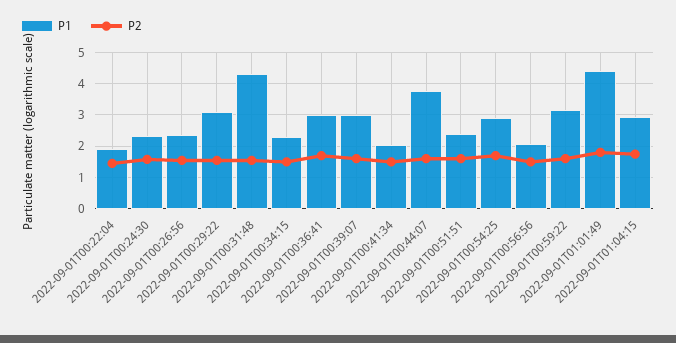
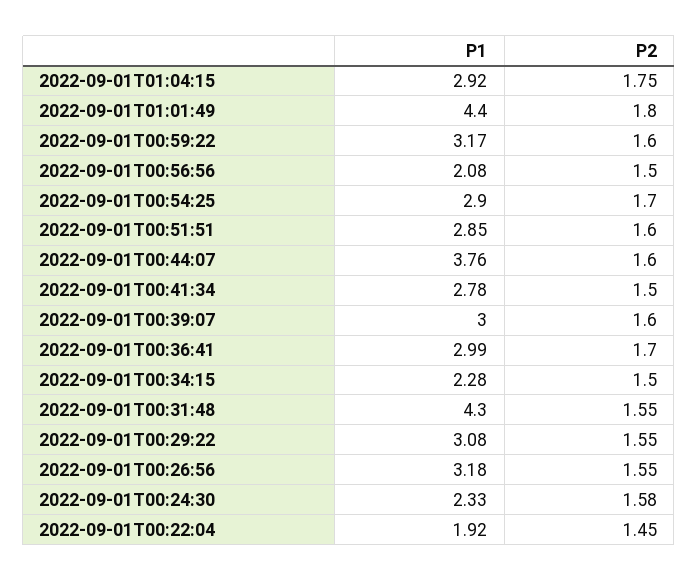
  {
    "P1": {
      "2022-09-01T00:22:04": 1.92,
      "2022-09-01T00:24:30": 2.33,
-     "2022-09-01T00:26:56": 2.4,
+     "2022-09-01T00:26:56": 3.18,
      "2022-09-01T00:29:22": 3.08,
      "2022-09-01T00:31:48": 4.3,
      "2022-09-01T00:34:15": 2.28,
      "2022-09-01T00:36:41": 2.99,
      "2022-09-01T00:39:07": 3,
-     "2022-09-01T00:41:34": 2,
+     "2022-09-01T00:41:34": 2.78,
      "2022-09-01T00:44:07": 3.76,
-     "2022-09-01T00:51:51": 2.4,
+     "2022-09-01T00:51:51": 2.85,
      "2022-09-01T00:54:25": 2.9,
      "2022-09-01T00:56:56": 2.08,
      "2022-09-01T00:59:22": 3.17,
      "2022-09-01T01:01:49": 4.4,
      "2022-09-01T01:04:15": 2.92
    },
    "P2": {
      "2022-09-01T00:22:04": 1.45,
      "2022-09-01T00:24:30": 1.58,
      "2022-09-01T00:26:56": 1.55,
      "2022-09-01T00:29:22": 1.55,
      "2022-09-01T00:31:48": 1.55,
      "2022-09-01T00:34:15": 1.5,
      "2022-09-01T00:36:41": 1.7,
      "2022-09-01T00:39:07": 1.6,
      "2022-09-01T00:41:34": 1.5,
      "2022-09-01T00:44:07": 1.6,
      "2022-09-01T00:51:51": 1.6,
      "2022-09-01T00:54:25": 1.7,
      "2022-09-01T00:56:56": 1.5,
      "2022-09-01T00:59:22": 1.6,
      "2022-09-01T01:01:49": 1.8,
      "2022-09-01T01:04:15": 1.75
    }
  }

